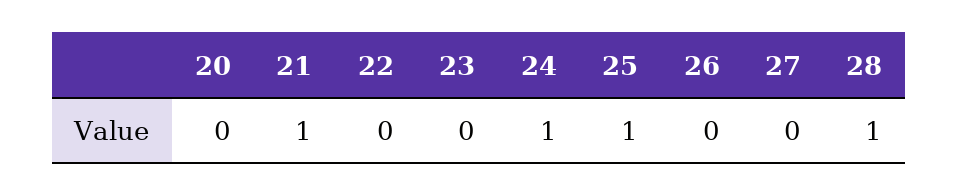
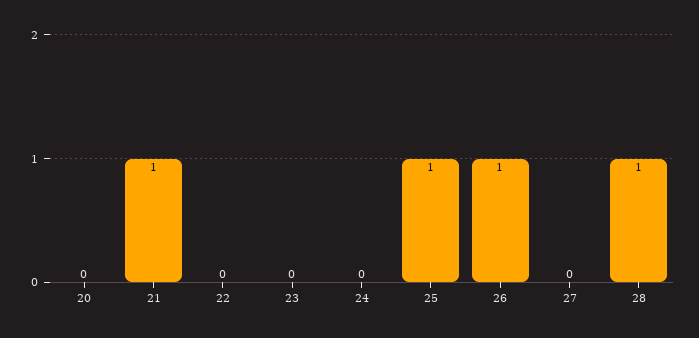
  {
    "20": 0,
    "21": 1,
    "22": 0,
    "23": 0,
-   "24": 1,
+   "24": 0,
    "25": 1,
-   "26": 0,
+   "26": 1,
    "27": 0,
    "28": 1
  }

